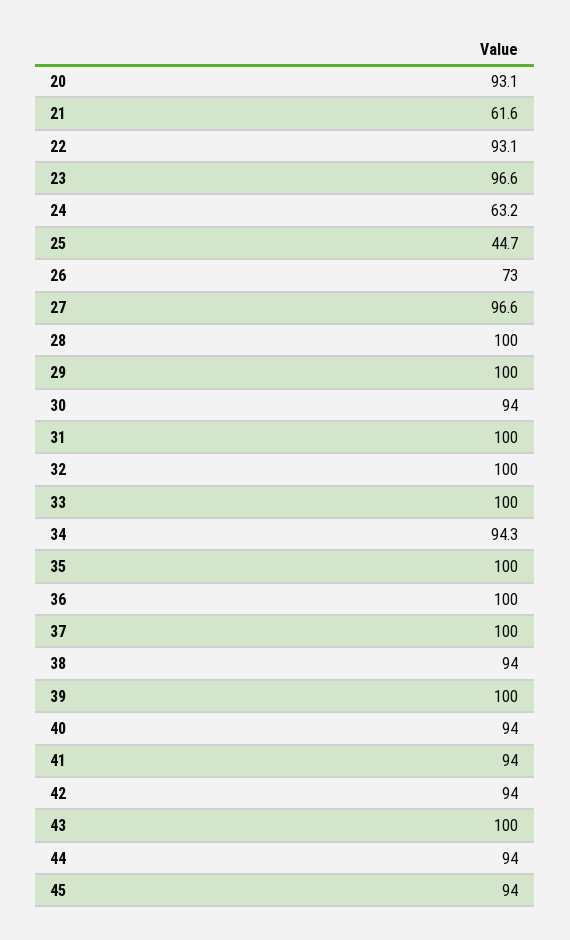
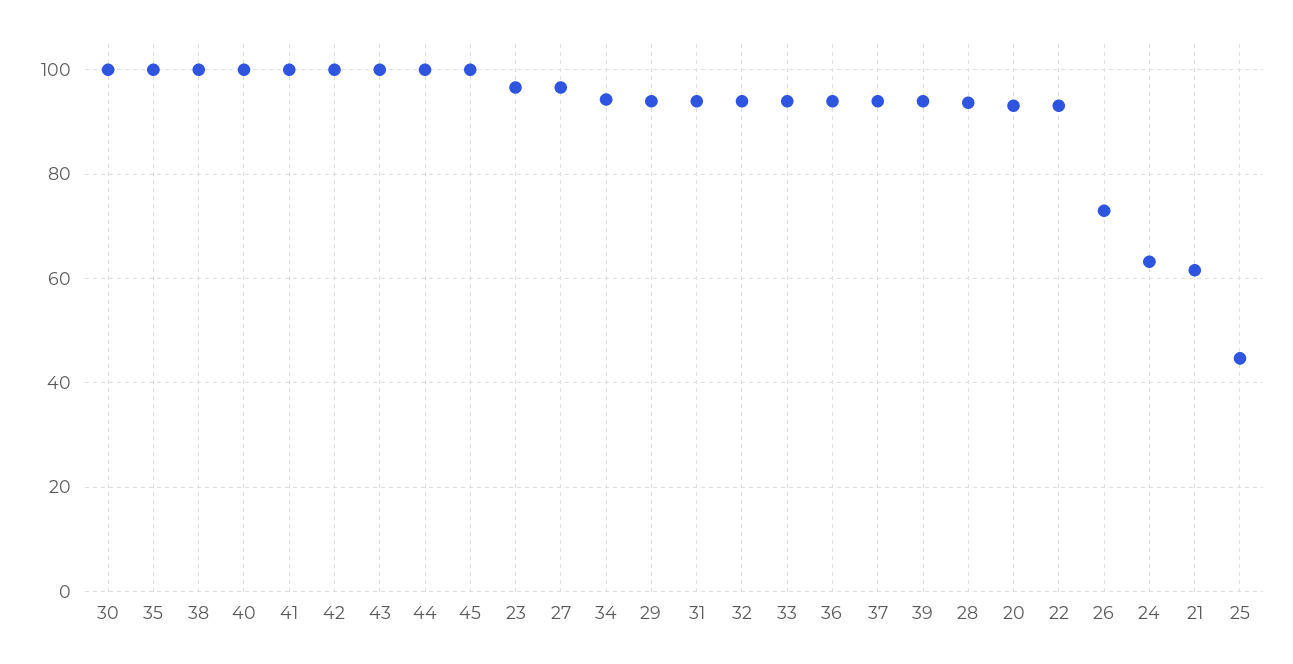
  {
    "20": 93.1,
    "21": 61.6,
    "22": 93.1,
    "23": 96.6,
    "24": 63.2,
    "25": 44.7,
    "26": 73,
    "27": 96.6,
-   "28": 100,
+   "28": 94,
-   "29": 100,
+   "29": 94,
-   "30": 94,
+   "30": 100,
-   "31": 100,
+   "31": 94,
-   "32": 100,
+   "32": 94,
-   "33": 100,
+   "33": 94,
    "34": 94.3,
    "35": 100,
-   "36": 100,
+   "36": 94,
-   "37": 100,
+   "37": 94,
-   "38": 94,
+   "38": 100,
-   "39": 100,
+   "39": 94,
-   "40": 94,
+   "40": 100,
-   "41": 94,
+   "41": 100,
-   "42": 94,
+   "42": 100,
    "43": 100,
-   "44": 94,
+   "44": 100,
-   "45": 94
+   "45": 100
  }

